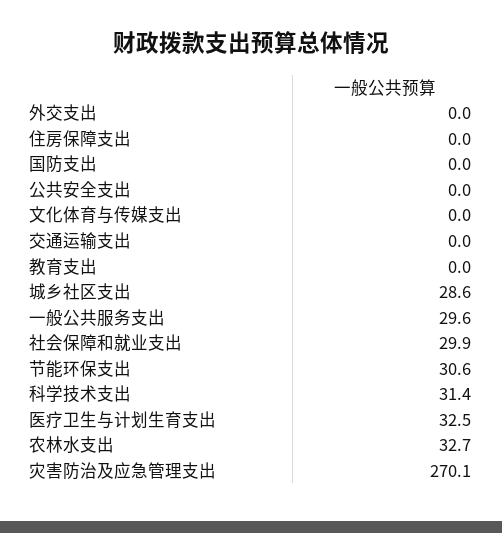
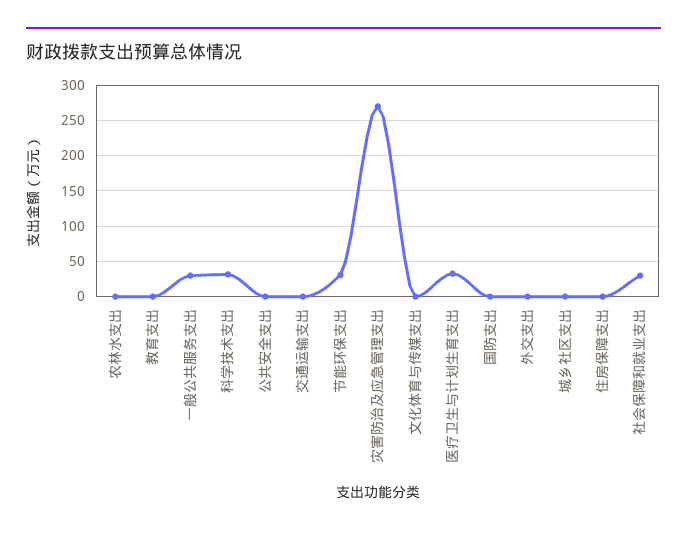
  {
    "外交支出": 0,
    "住房保障支出": 0,
    "国防支出": 0,
    "公共安全支出": 0,
    "文化体育与传媒支出": 0,
    "交通运输支出": 0,
    "教育支出": 0,
-   "城乡社区支出": 28.6,
+   "城乡社区支出": 0,
    "一般公共服务支出": 29.6,
    "社会保障和就业支出": 29.9,
    "节能环保支出": 30.6,
    "科学技术支出": 31.4,
    "医疗卫生与计划生育支出": 32.5,
-   "农林水支出": 32.7,
+   "农林水支出": 0,
    "灾害防治及应急管理支出": 270.1
  }

